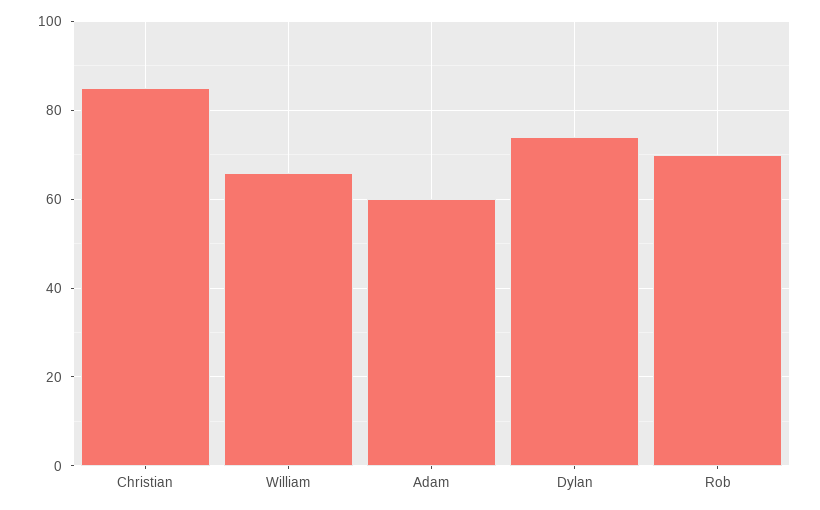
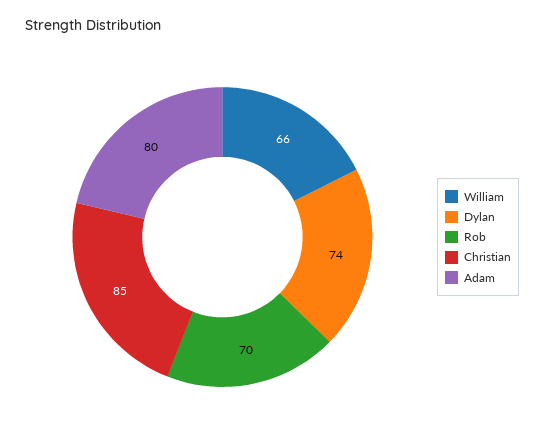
  {
    "Christian": 85,
    "William": 66,
-   "Adam": 60,
+   "Adam": 80,
    "Dylan": 74,
    "Rob": 70
  }

